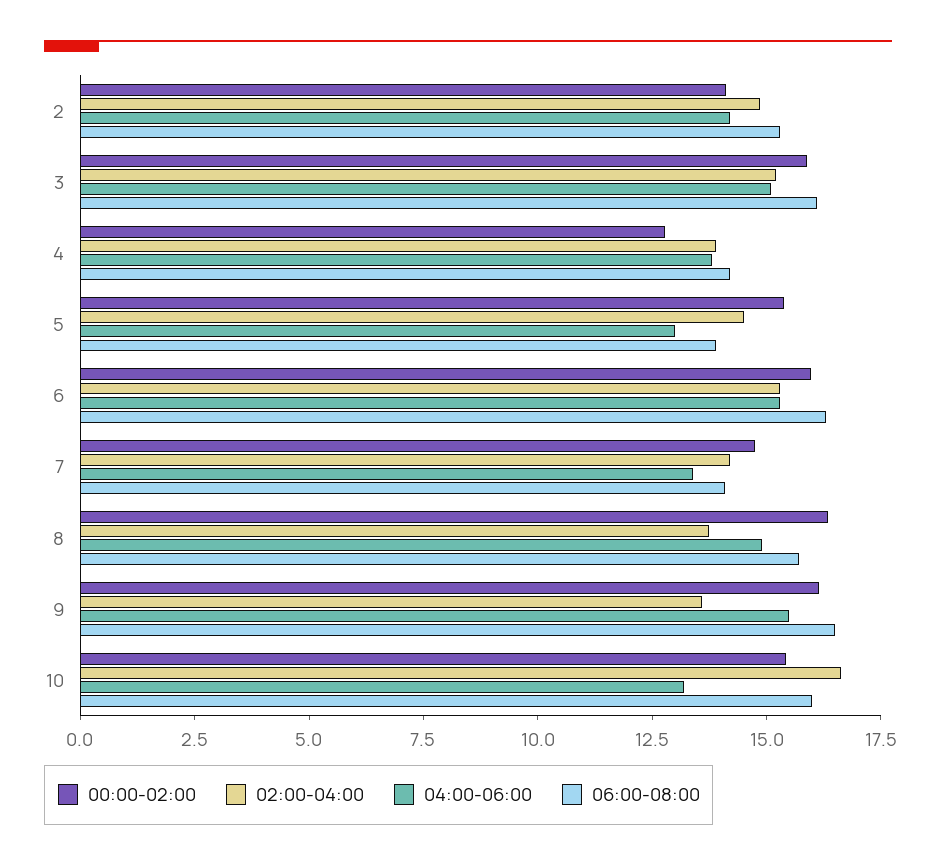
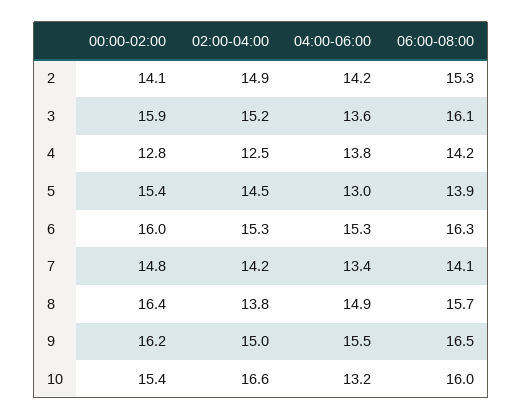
  {
    "00:00-02:00": {
      "2": 14.1,
      "3": 15.9,
      "4": 12.8,
      "5": 15.4,
      "6": 16,
      "7": 14.8,
      "8": 16.4,
      "9": 16.2,
      "10": 15.4
    },
    "02:00-04:00": {
      "2": 14.9,
      "3": 15.2,
-     "4": 14,
+     "4": 12.5,
      "5": 14.5,
      "6": 15.3,
      "7": 14.2,
      "8": 13.8,
-     "9": 13.5,
+     "9": 15,
      "10": 16.6
    },
    "04:00-06:00": {
      "2": 14.2,
-     "3": 15,
+     "3": 13.6,
      "4": 13.8,
      "5": 13,
      "6": 15.3,
      "7": 13.4,
      "8": 14.9,
      "9": 15.5,
      "10": 13.2
    },
    "06:00-08:00": {
      "2": 15.3,
      "3": 16.1,
      "4": 14.2,
      "5": 13.9,
      "6": 16.3,
      "7": 14.1,
      "8": 15.7,
      "9": 16.5,
      "10": 16
    }
  }

